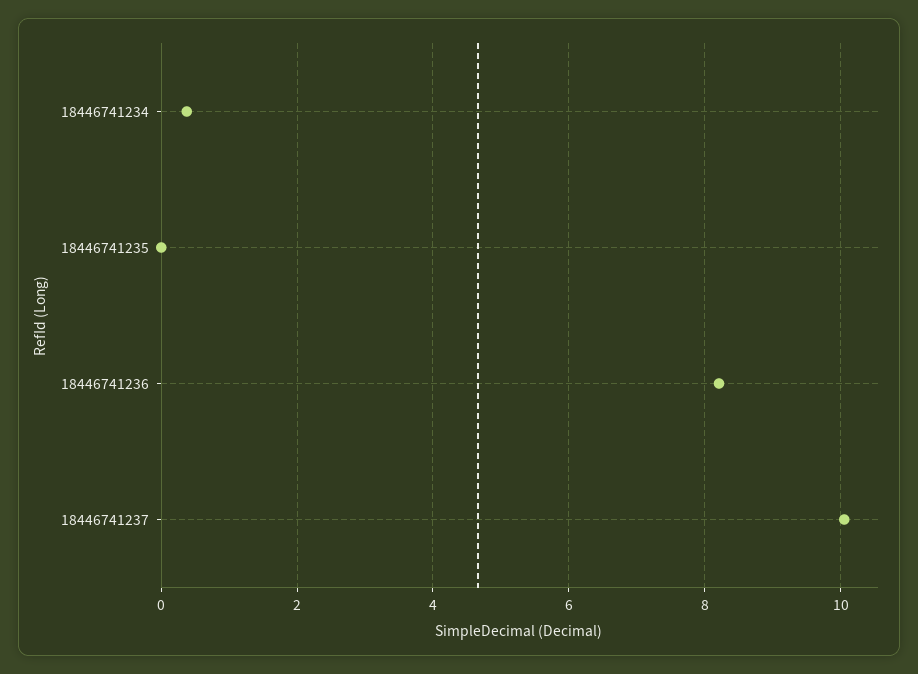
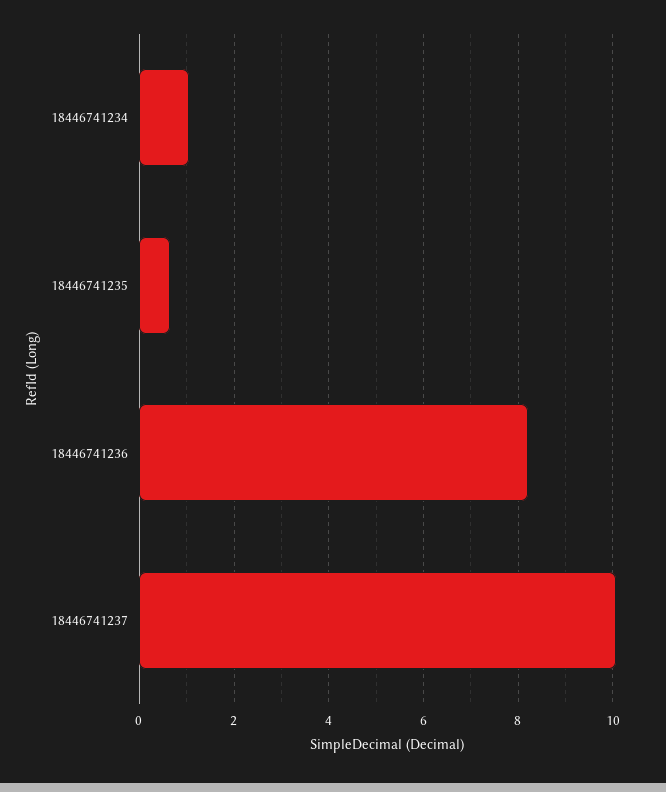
  {
-   "18446741234": 0.4,
+   "18446741234": 1,
-   "18446741235": 0,
+   "18446741235": 0.6,
    "18446741236": 8.2,
    "18446741237": 10
  }

